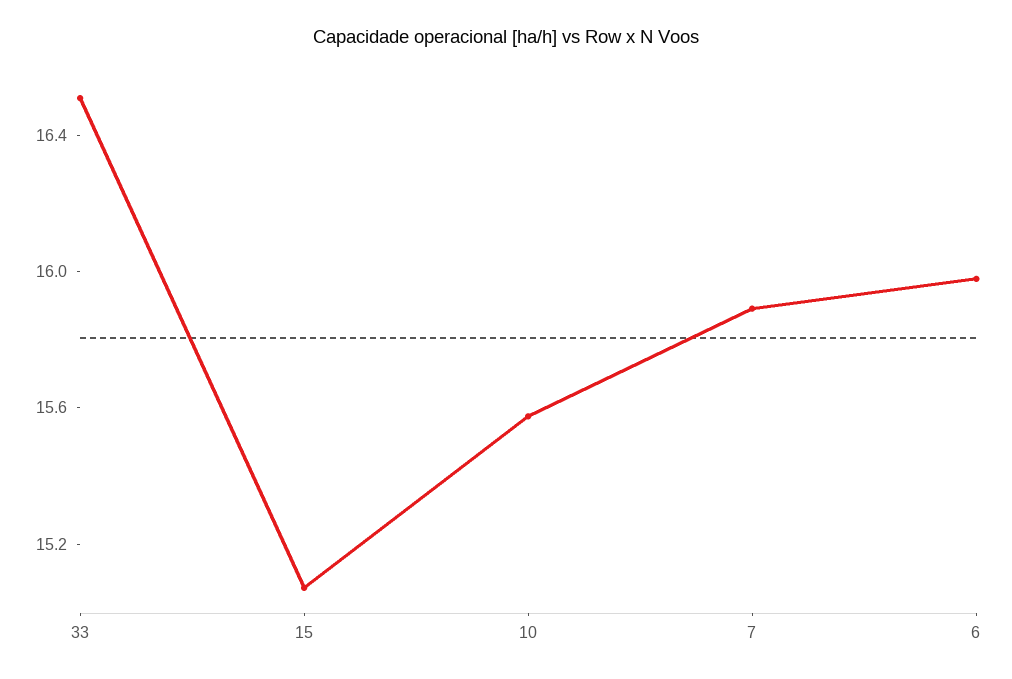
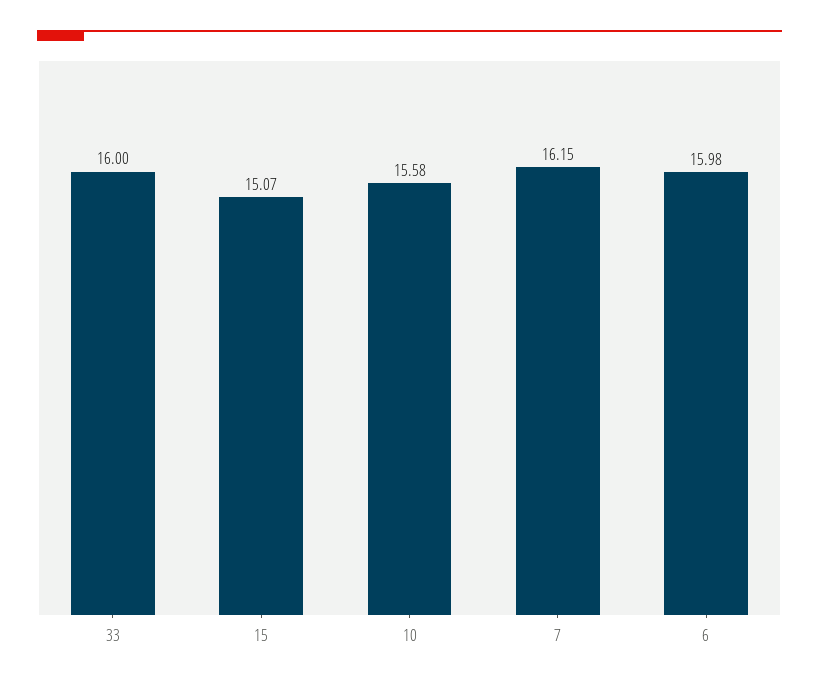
  {
-   "33": 16.5,
+   "33": 16,
    "15": 15.07,
    "10": 15.58,
-   "7": 15.9,
+   "7": 16.15,
    "6": 15.98
  }

